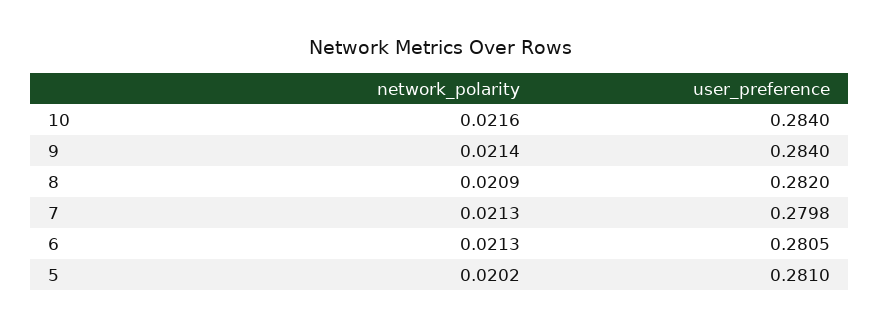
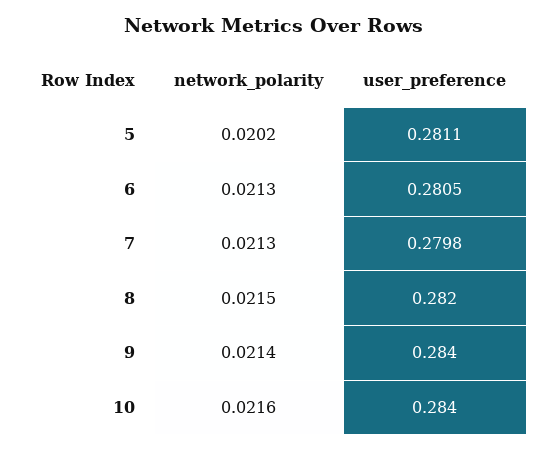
  {
    "network_polarity": {
      "10": 0.0216,
      "9": 0.0214,
-     "8": 0.0209,
+     "8": 0.0215,
      "7": 0.0213,
      "6": 0.0213,
      "5": 0.0202
    },
    "user_preference": {
      "10": 0.284,
      "9": 0.284,
      "8": 0.282,
      "7": 0.2798,
      "6": 0.2805,
-     "5": 0.281
+     "5": 0.2811
    }
  }

